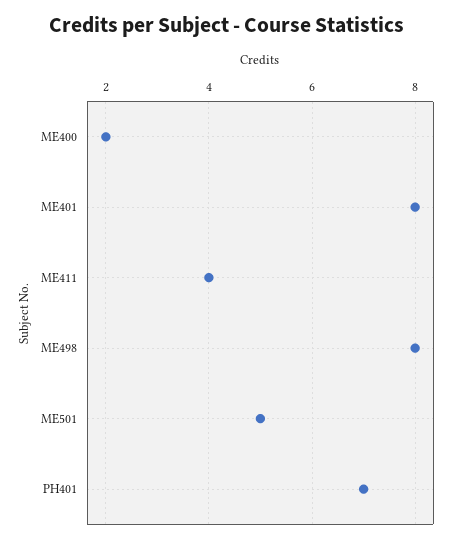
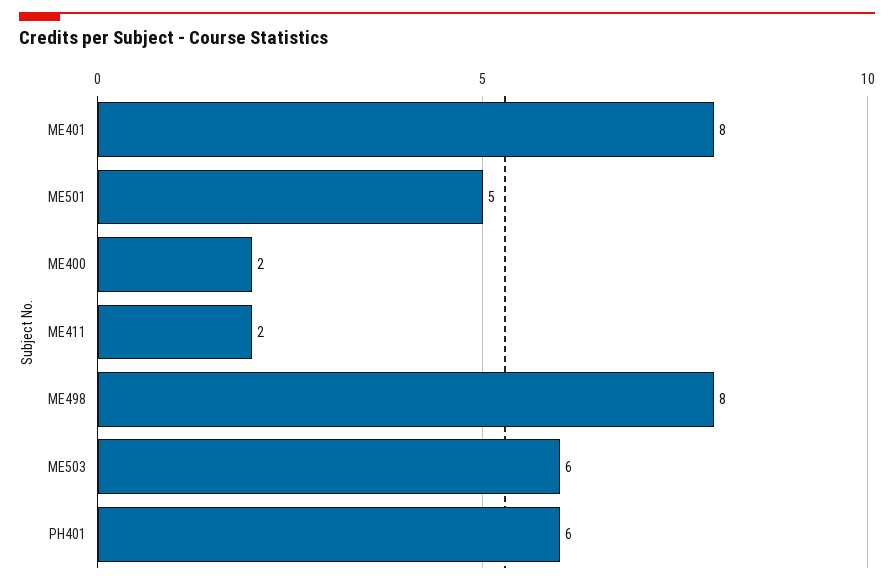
  {
    "ME400": 2,
    "ME401": 8,
-   "ME411": 4,
+   "ME411": 2,
    "ME498": 8,
    "ME501": 5,
-   "PH401": 7
+   "PH401": 6,
+   "ME503": 6
  }

